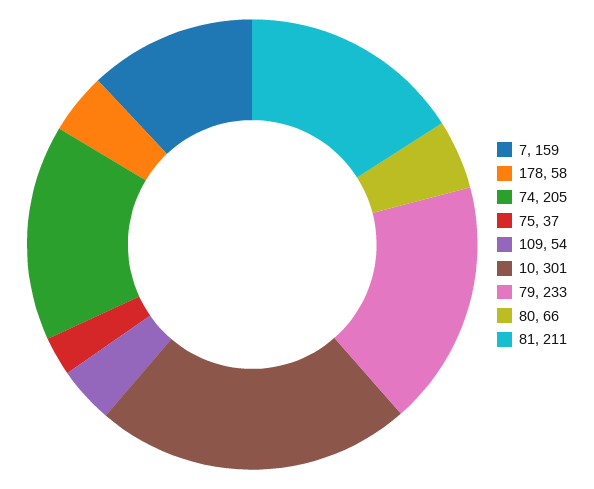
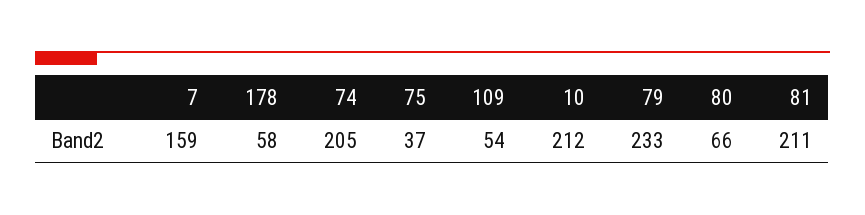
  {
    "7": 159,
    "178": 58,
    "74": 205,
    "75": 37,
    "109": 54,
-   "10": 301,
+   "10": 212,
    "79": 233,
    "80": 66,
    "81": 211
  }

